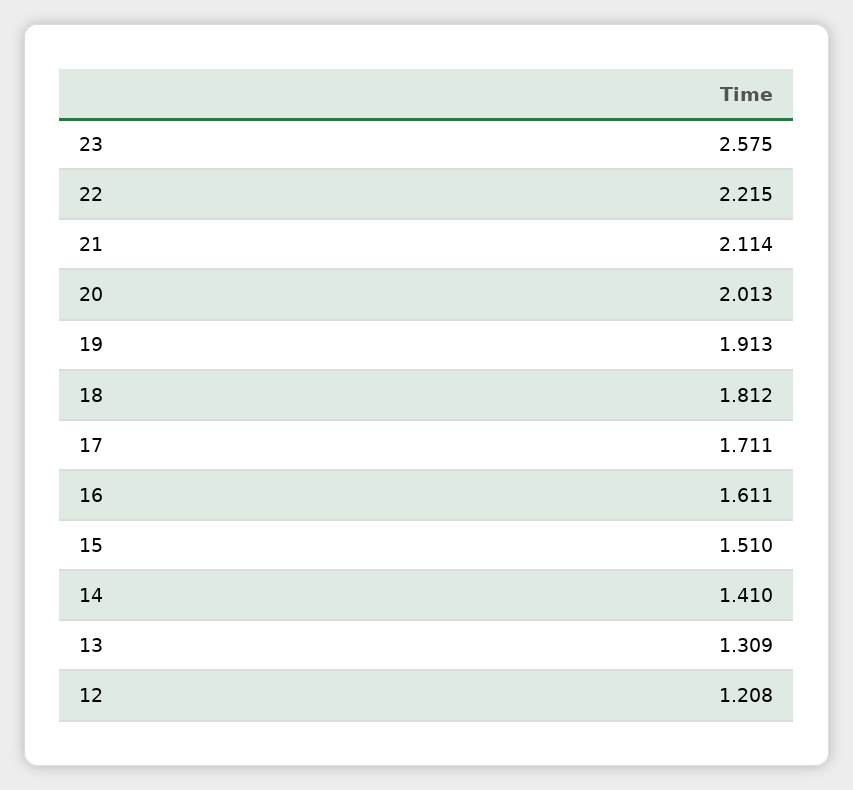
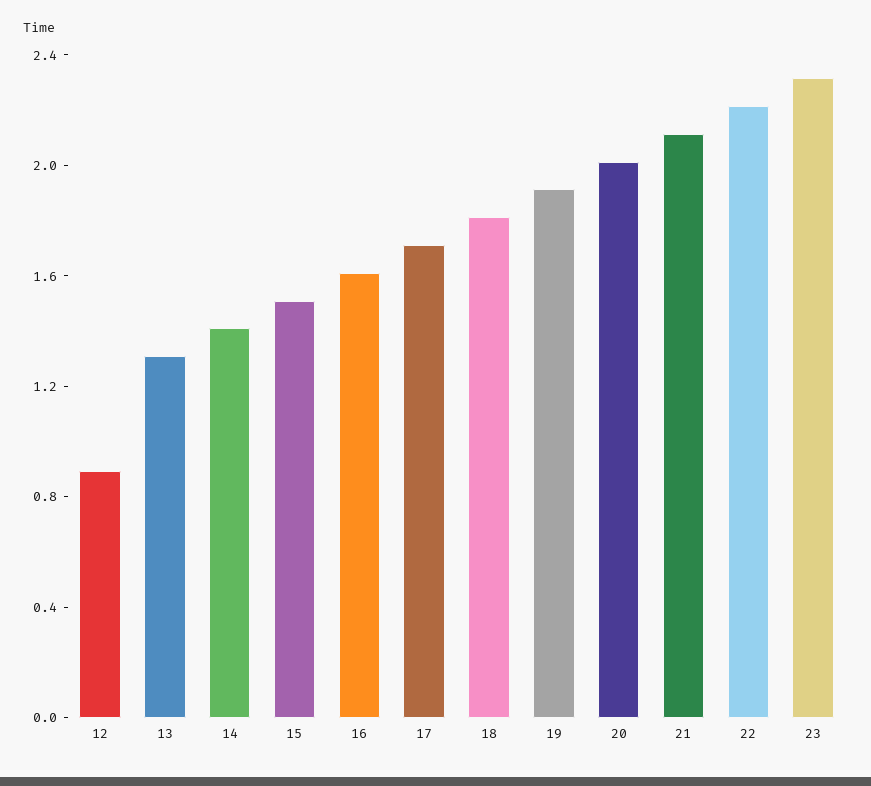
  {
-   "23": 2.575,
+   "23": 2.3,
    "22": 2.215,
    "21": 2.114,
    "20": 2.013,
    "19": 1.913,
    "18": 1.812,
    "17": 1.711,
    "16": 1.611,
    "15": 1.51,
    "14": 1.41,
    "13": 1.309,
-   "12": 1.208
+   "12": 0.9
  }

